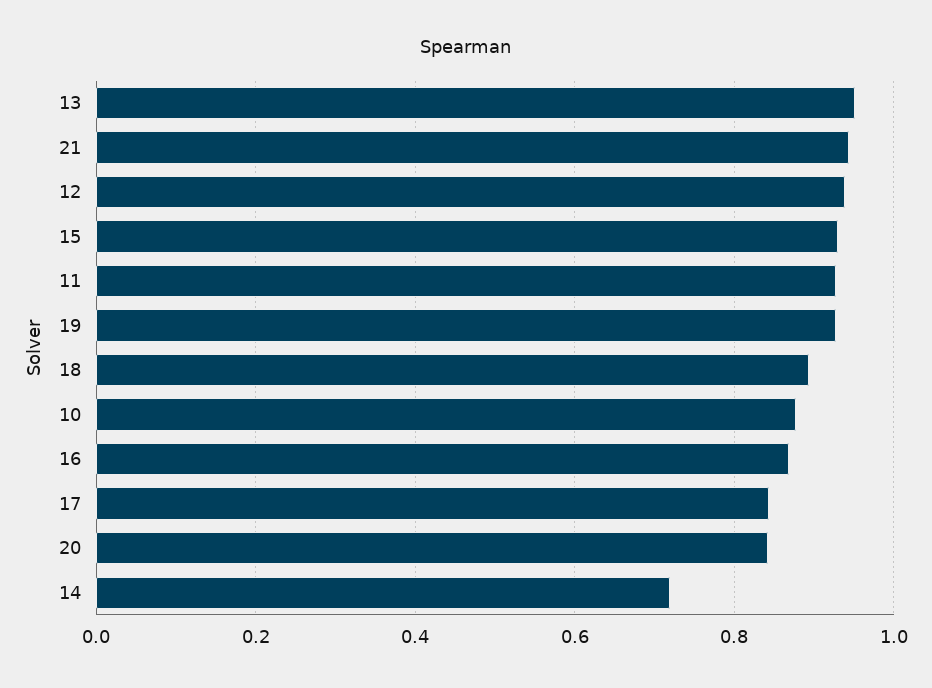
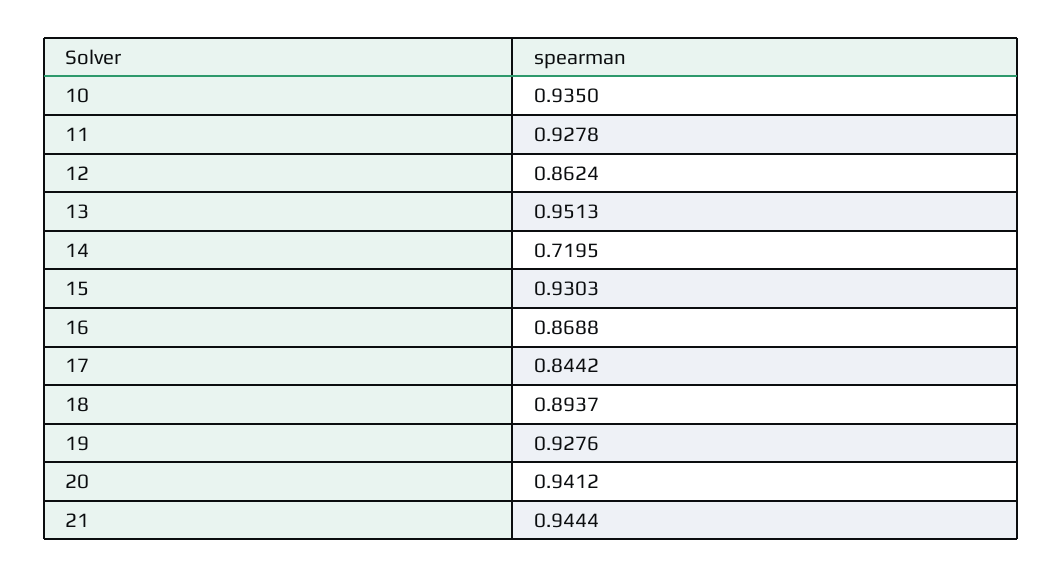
  {
    "13": 0.9513,
    "21": 0.9444,
-   "12": 0.94,
+   "12": 0.8624,
    "15": 0.9303,
    "11": 0.9278,
    "19": 0.9276,
    "18": 0.8937,
-   "10": 0.88,
+   "10": 0.935,
    "16": 0.8688,
    "17": 0.8442,
-   "20": 0.84,
+   "20": 0.9412,
    "14": 0.7195
  }

